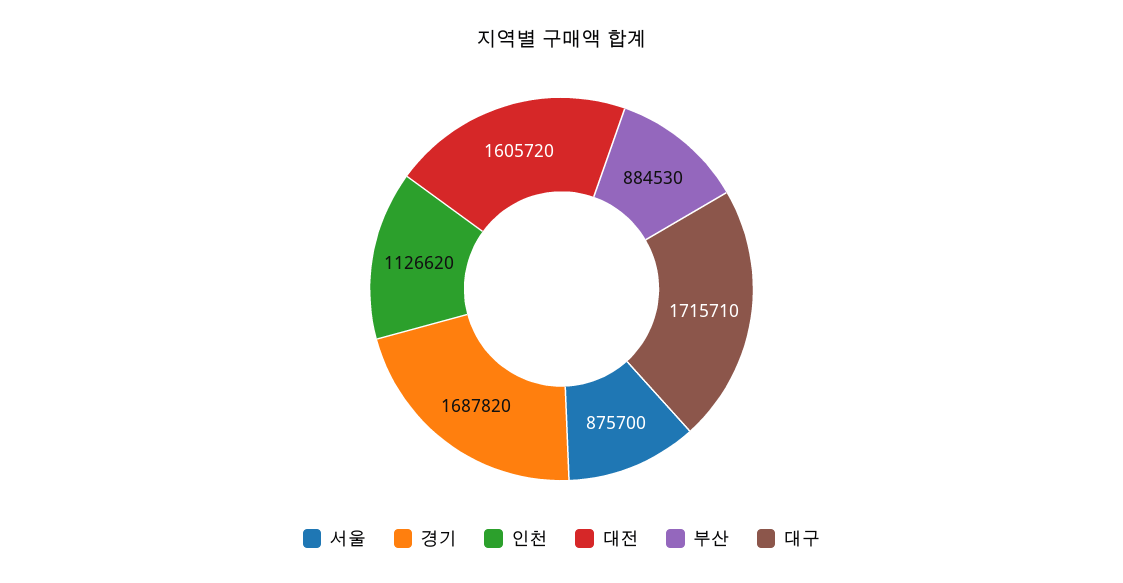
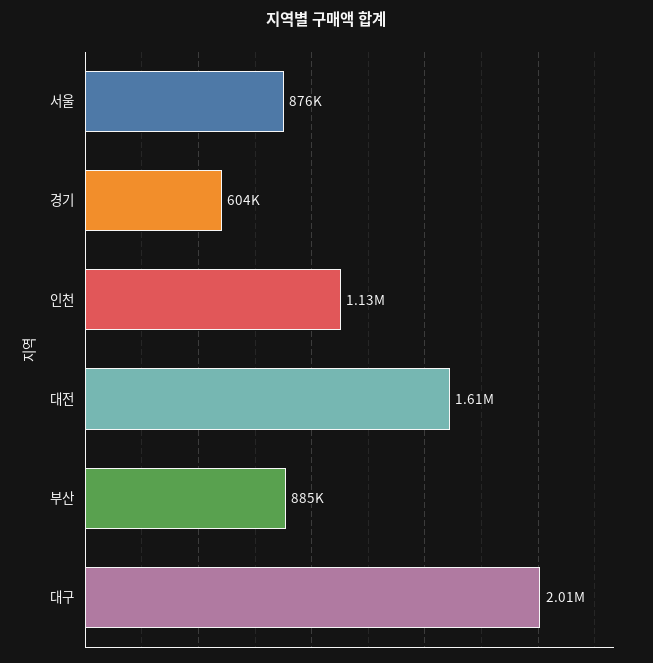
  {
    "서울": 875700,
-   "경기": 1687820,
+   "경기": 604000,
    "인천": 1126620,
    "대전": 1605720,
    "부산": 884530,
-   "대구": 1715710
+   "대구": 2010000
  }

